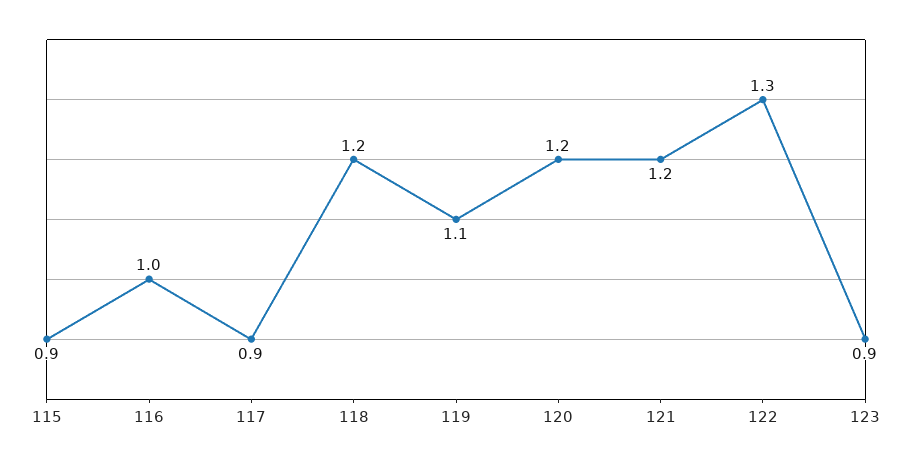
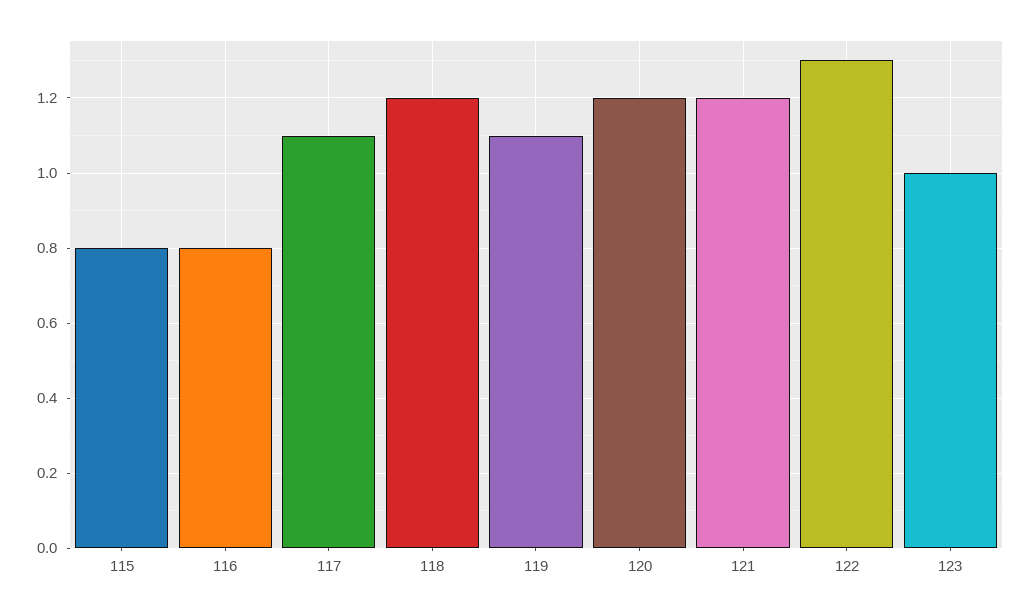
  {
-   "115": 0.9,
+   "115": 0.8,
-   "116": 1,
+   "116": 0.8,
-   "117": 0.9,
+   "117": 1.1,
    "118": 1.2,
    "119": 1.1,
    "120": 1.2,
    "121": 1.2,
    "122": 1.3,
-   "123": 0.9
+   "123": 1
  }

